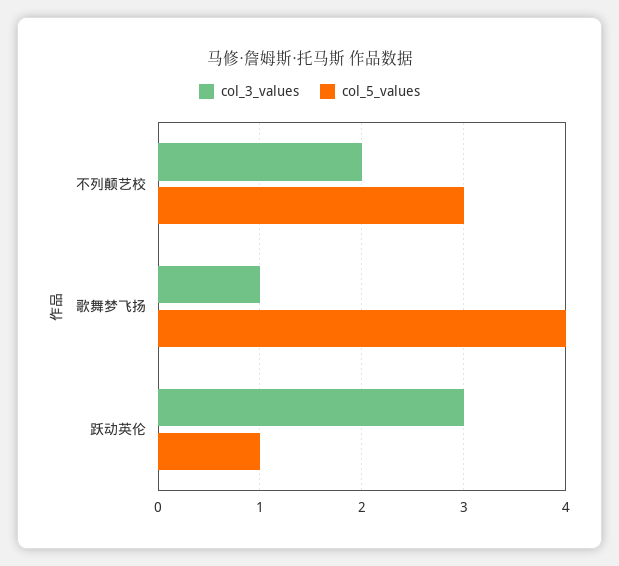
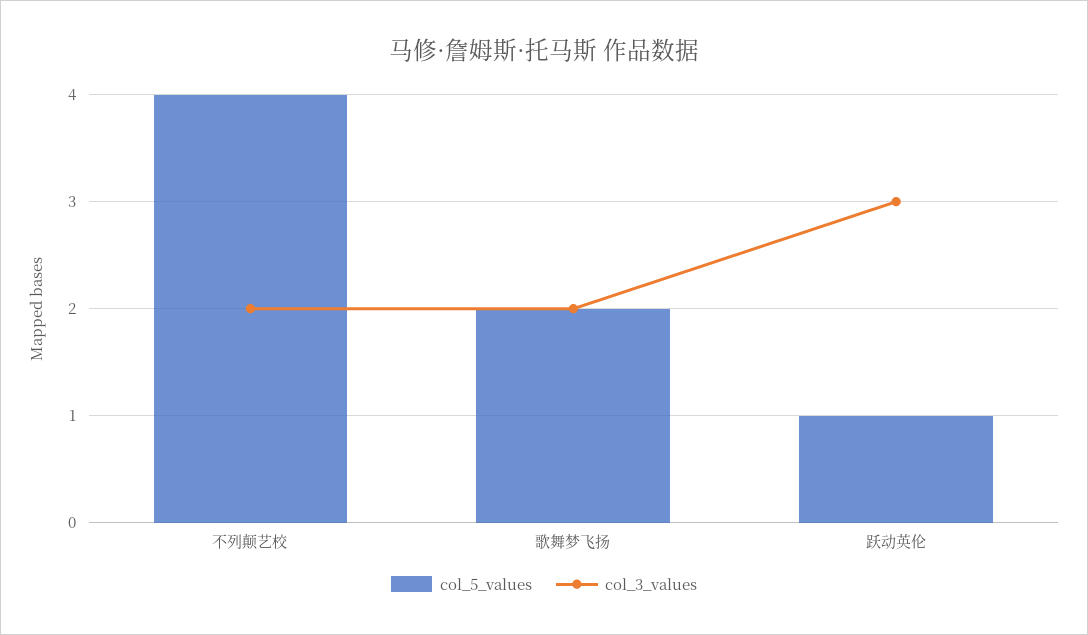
  {
    "col_3_values": {
      "不列颠艺校": 2,
-     "歌舞梦飞扬": 1,
+     "歌舞梦飞扬": 2,
      "跃动英伦": 3
    },
    "col_5_values": {
-     "不列颠艺校": 3,
+     "不列颠艺校": 4,
-     "歌舞梦飞扬": 4,
+     "歌舞梦飞扬": 2,
      "跃动英伦": 1
    }
  }

